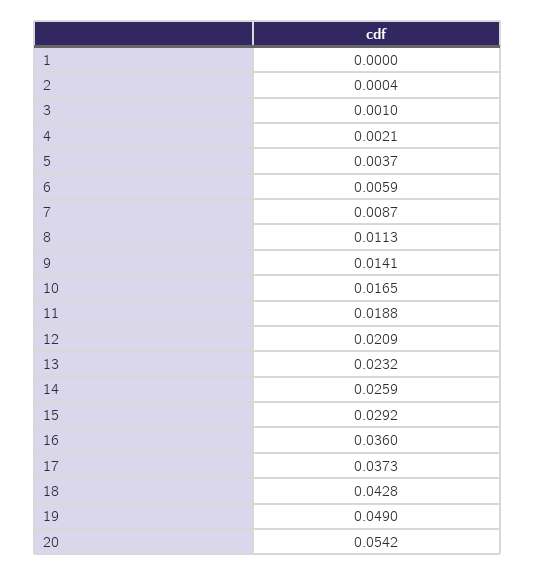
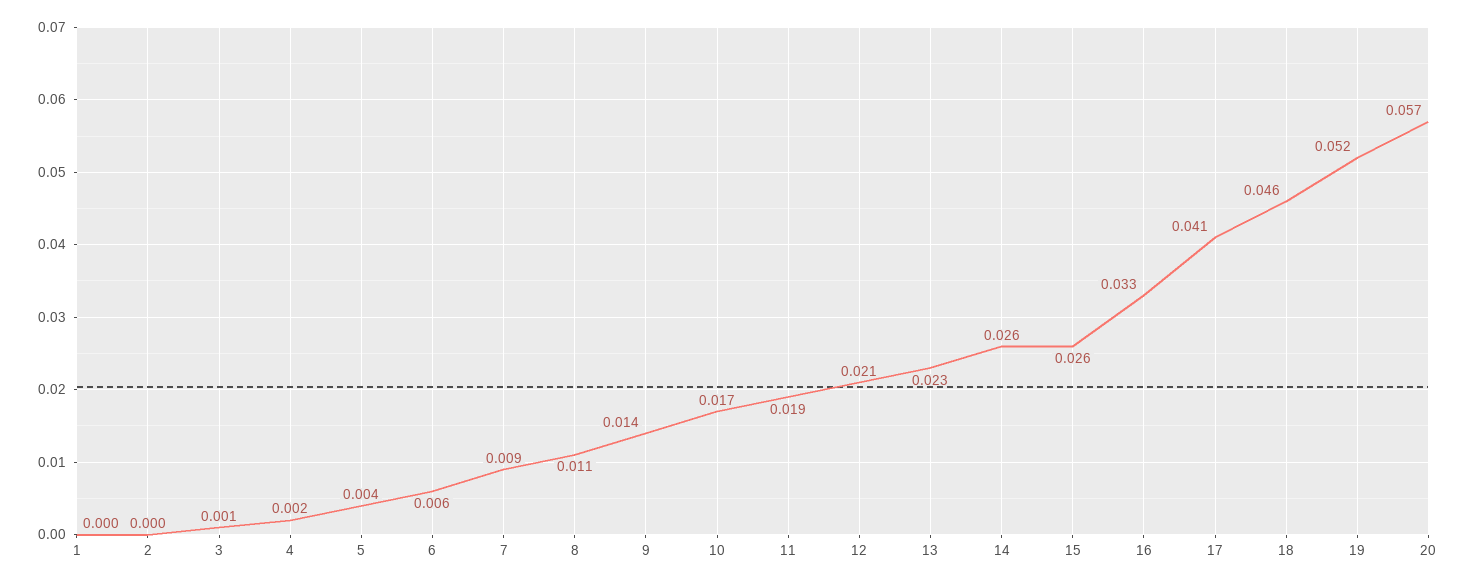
  {
    "1": 0,
    "2": 0.0004,
    "3": 0.001,
    "4": 0.0021,
    "5": 0.0037,
    "6": 0.0059,
    "7": 0.0087,
    "8": 0.0113,
    "9": 0.0141,
    "10": 0.0165,
    "11": 0.0188,
    "12": 0.0209,
    "13": 0.0232,
    "14": 0.0259,
-   "15": 0.0292,
+   "15": 0.026,
-   "16": 0.036,
+   "16": 0.033,
-   "17": 0.0373,
+   "17": 0.041,
-   "18": 0.0428,
+   "18": 0.046,
-   "19": 0.049,
+   "19": 0.052,
-   "20": 0.0542
+   "20": 0.057
  }

